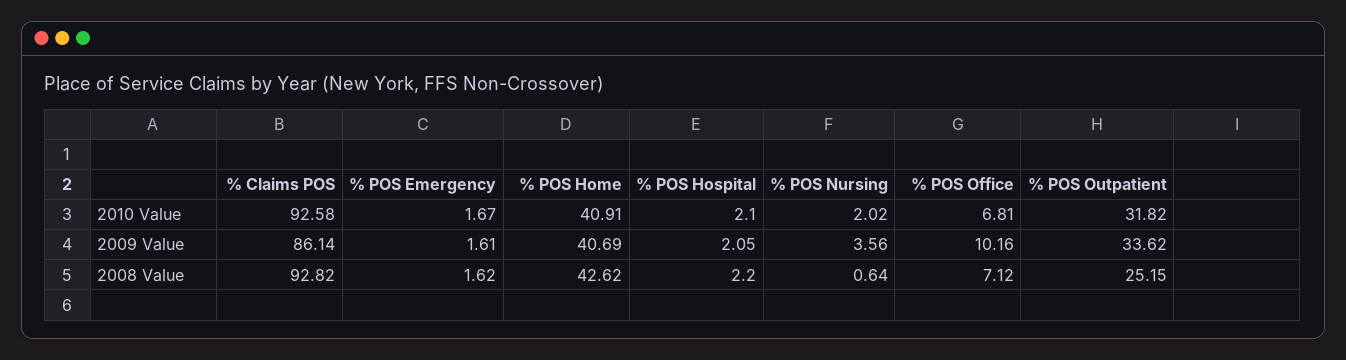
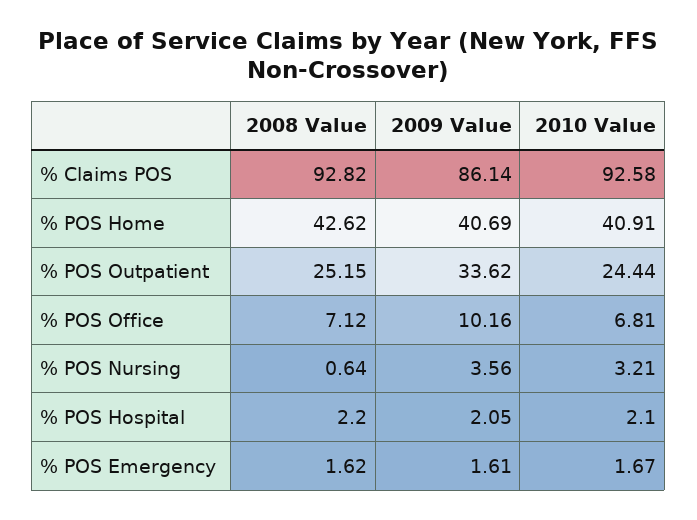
  {
    "% Claims POS": {
      "2010 Value": 92.58,
      "2009 Value": 86.14,
      "2008 Value": 92.82
    },
    "% POS Emergency": {
      "2010 Value": 1.67,
      "2009 Value": 1.61,
      "2008 Value": 1.62
    },
    "% POS Home": {
      "2010 Value": 40.91,
      "2009 Value": 40.69,
      "2008 Value": 42.62
    },
    "% POS Hospital": {
      "2010 Value": 2.1,
      "2009 Value": 2.05,
      "2008 Value": 2.2
    },
    "% POS Nursing": {
-     "2010 Value": 2.02,
+     "2010 Value": 3.21,
      "2009 Value": 3.56,
      "2008 Value": 0.64
    },
    "% POS Office": {
      "2010 Value": 6.81,
      "2009 Value": 10.16,
      "2008 Value": 7.12
    },
    "% POS Outpatient": {
-     "2010 Value": 31.82,
+     "2010 Value": 24.44,
      "2009 Value": 33.62,
      "2008 Value": 25.15
    }
  }

